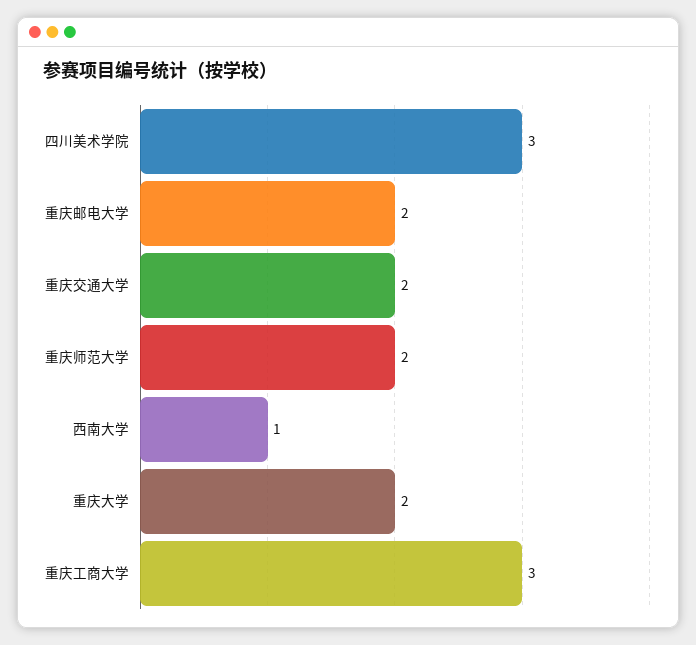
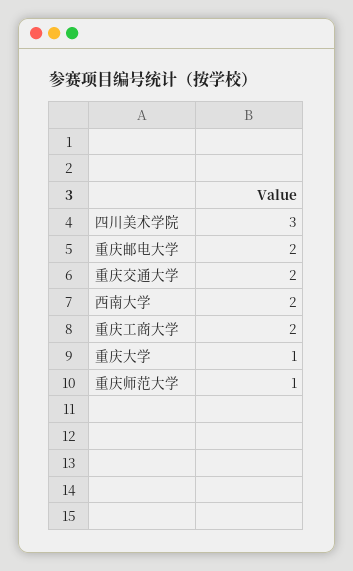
  {
    "四川美术学院": 3,
    "重庆邮电大学": 2,
    "重庆交通大学": 2,
-   "重庆师范大学": 2,
+   "重庆师范大学": 1,
-   "西南大学": 1,
+   "西南大学": 2,
-   "重庆大学": 2,
+   "重庆大学": 1,
-   "重庆工商大学": 3
+   "重庆工商大学": 2
  }

